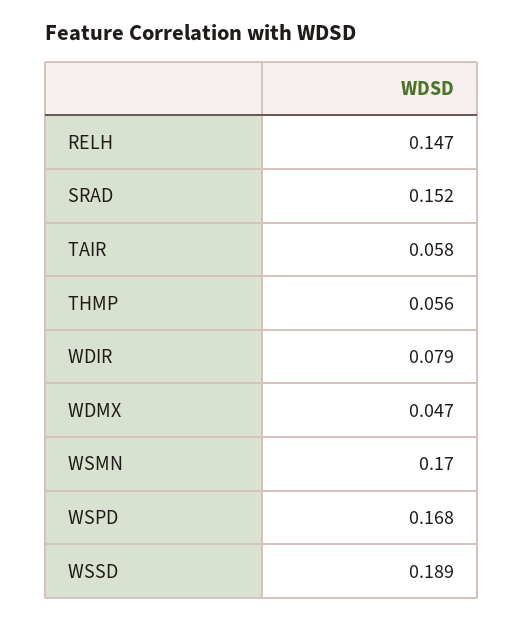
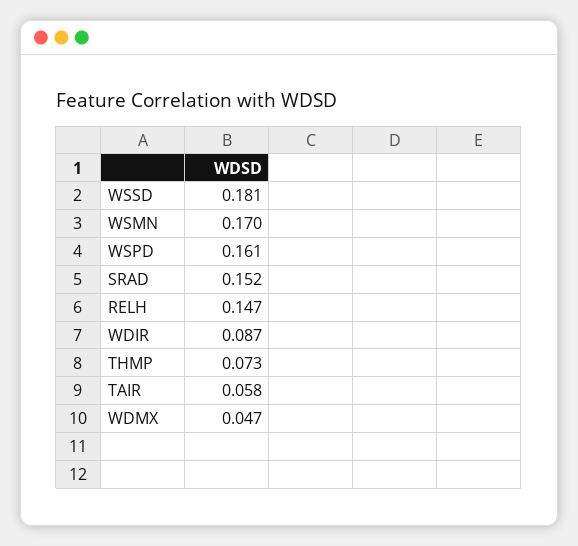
  {
    "RELH": 0.147,
    "SRAD": 0.152,
    "TAIR": 0.058,
-   "THMP": 0.056,
+   "THMP": 0.073,
-   "WDIR": 0.079,
+   "WDIR": 0.087,
    "WDMX": 0.047,
    "WSMN": 0.17,
-   "WSPD": 0.168,
+   "WSPD": 0.161,
-   "WSSD": 0.189
+   "WSSD": 0.181
  }

